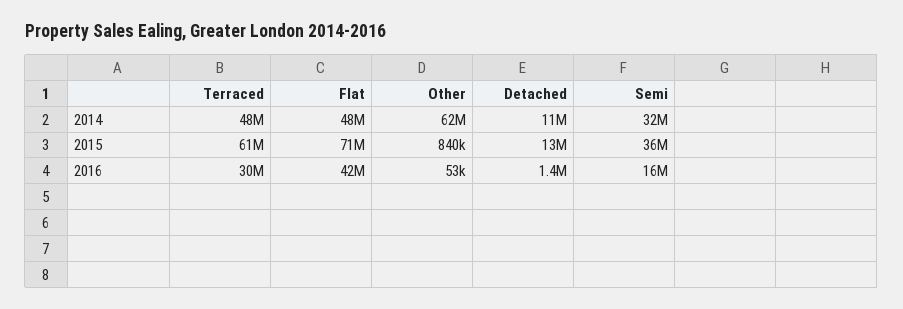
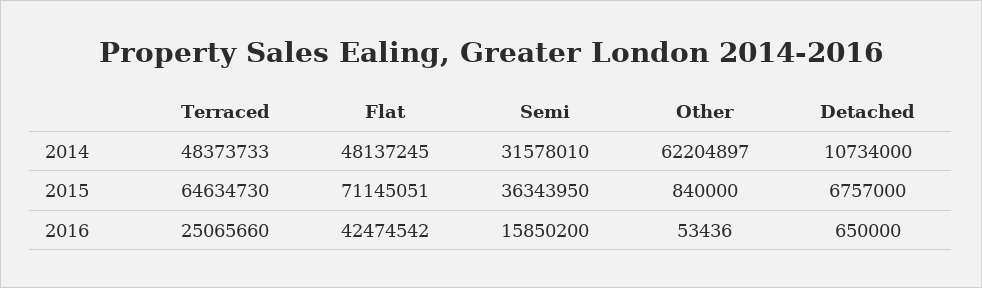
  {
    "Terraced": {
      "2014": 48373733,
-     "2015": 61000000,
+     "2015": 64634730,
-     "2016": 30000000
+     "2016": 25065660
    },
    "Flat": {
      "2014": 48137245,
      "2015": 71145051,
      "2016": 42474542
    },
    "Other": {
      "2014": 62204897,
      "2015": 840000,
      "2016": 53436
    },
    "Detached": {
      "2014": 10734000,
-     "2015": 13000000,
+     "2015": 6757000,
-     "2016": 1400000
+     "2016": 650000
    },
    "Semi": {
      "2014": 31578010,
      "2015": 36343950,
      "2016": 15850200
    }
  }

